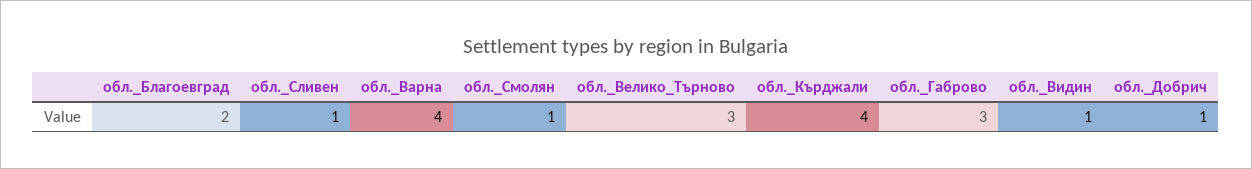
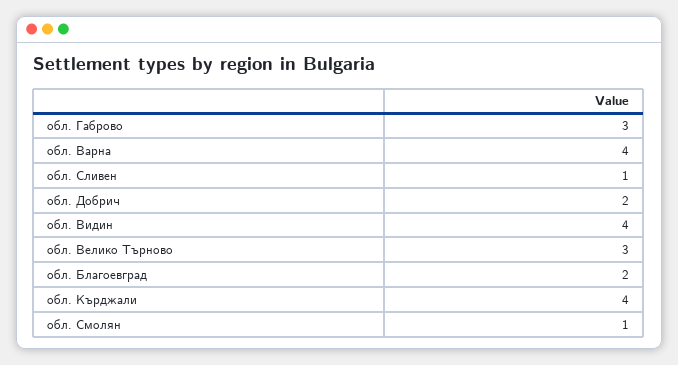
  {
    "обл._Благоевград": 2,
    "обл._Сливен": 1,
    "обл._Варна": 4,
    "обл._Смолян": 1,
    "обл._Велико_Търново": 3,
    "обл._Кърджали": 4,
    "обл._Габрово": 3,
-   "обл._Видин": 1,
+   "обл._Видин": 4,
-   "обл._Добрич": 1
+   "обл._Добрич": 2
  }

